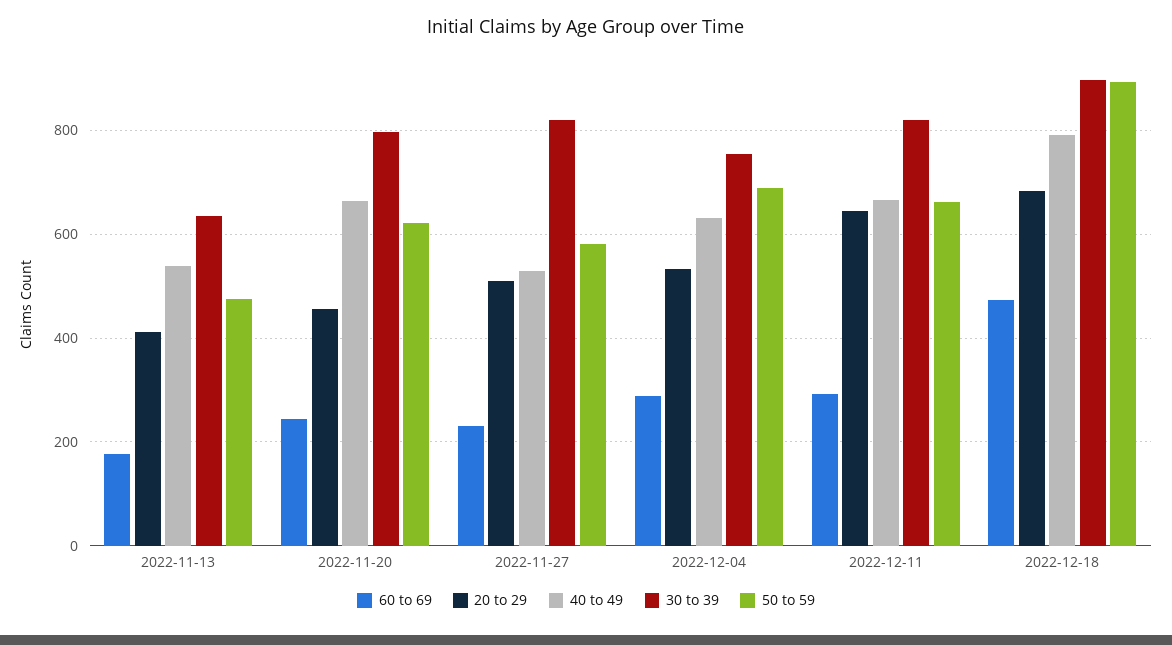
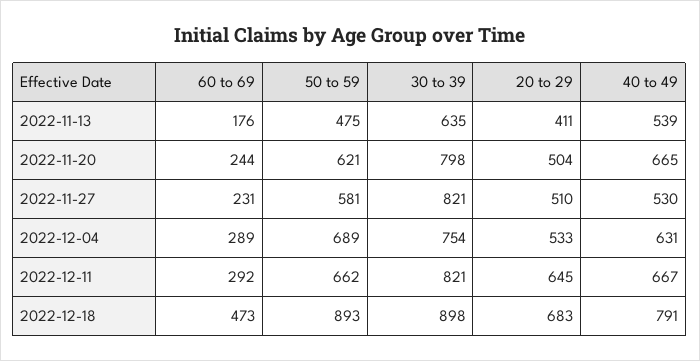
  {
    "60 to 69": {
      "2022-11-13": 176,
      "2022-11-20": 244,
      "2022-11-27": 231,
      "2022-12-04": 289,
      "2022-12-11": 292,
      "2022-12-18": 473
    },
    "20 to 29": {
      "2022-11-13": 411,
-     "2022-11-20": 460,
+     "2022-11-20": 504,
      "2022-11-27": 510,
      "2022-12-04": 533,
      "2022-12-11": 645,
      "2022-12-18": 683
    },
    "40 to 49": {
      "2022-11-13": 539,
      "2022-11-20": 665,
      "2022-11-27": 530,
      "2022-12-04": 631,
      "2022-12-11": 667,
      "2022-12-18": 791
    },
    "30 to 39": {
      "2022-11-13": 635,
      "2022-11-20": 798,
      "2022-11-27": 821,
      "2022-12-04": 754,
      "2022-12-11": 821,
      "2022-12-18": 898
    },
    "50 to 59": {
      "2022-11-13": 475,
      "2022-11-20": 621,
      "2022-11-27": 581,
      "2022-12-04": 689,
      "2022-12-11": 662,
      "2022-12-18": 893
    }
  }

